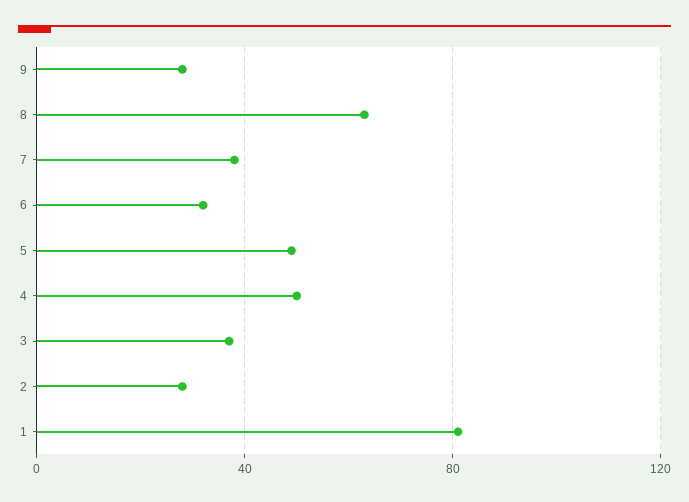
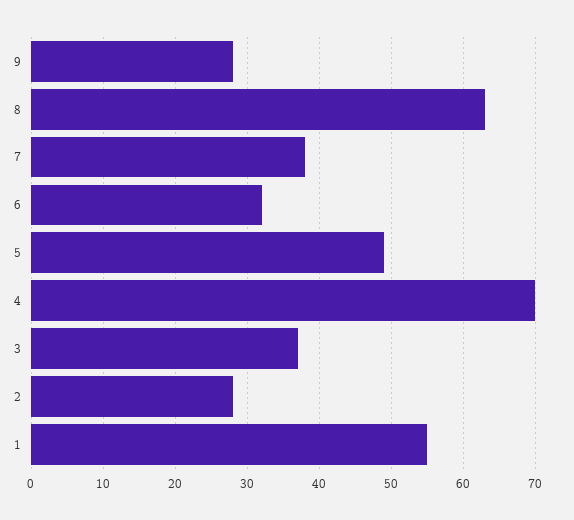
  {
    "9": 28,
    "8": 63,
    "7": 38,
    "6": 32,
    "5": 49,
-   "4": 50,
+   "4": 70,
    "3": 37,
    "2": 28,
-   "1": 80
+   "1": 55
  }

